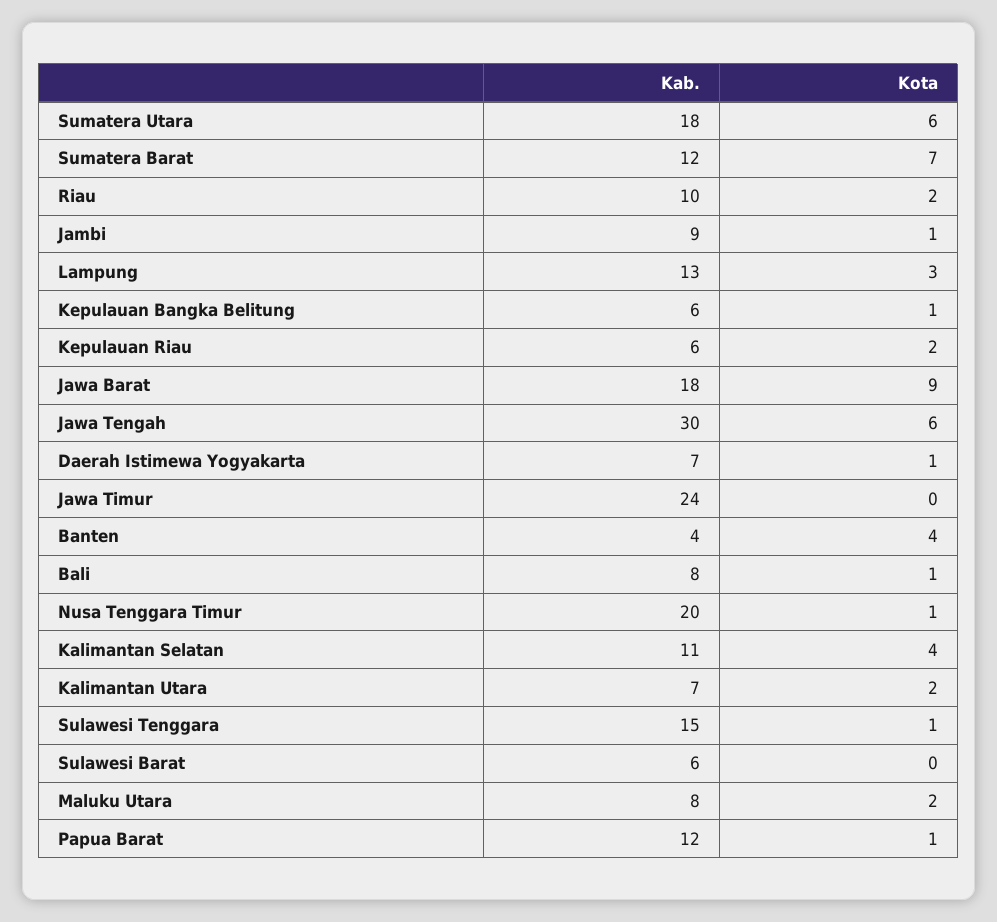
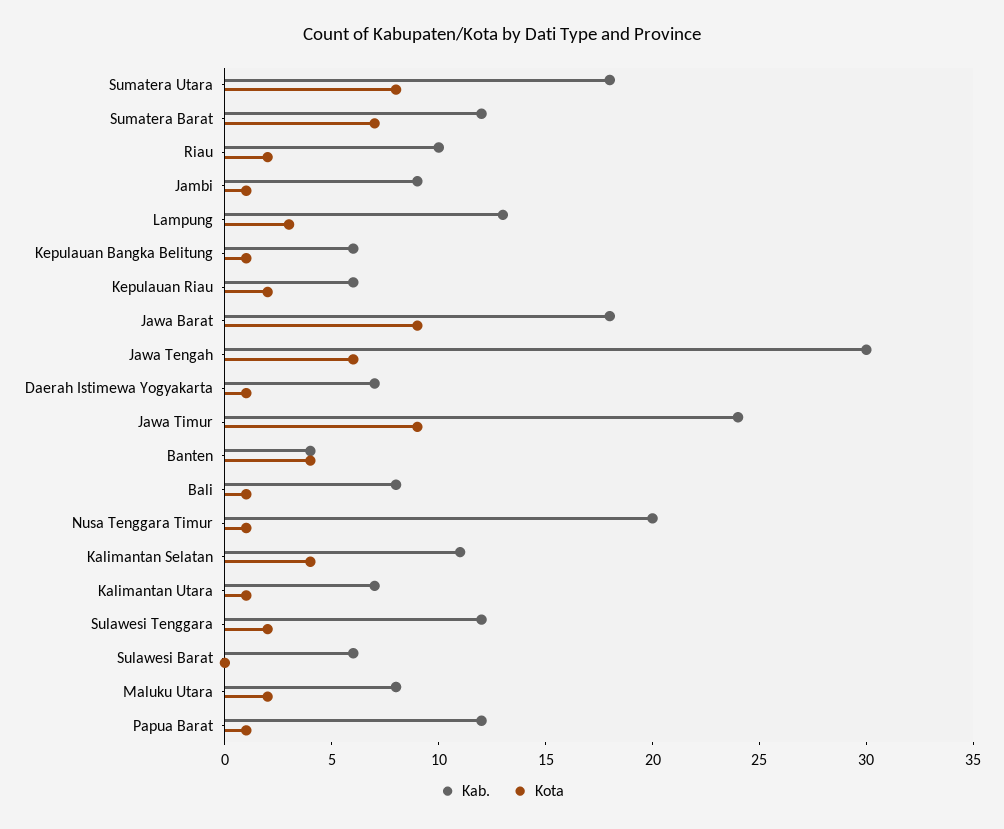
  {
    "Kab.": {
      "Sumatera Utara": 18,
      "Sumatera Barat": 12,
      "Riau": 10,
      "Jambi": 9,
      "Lampung": 13,
      "Kepulauan Bangka Belitung": 6,
      "Kepulauan Riau": 6,
      "Jawa Barat": 18,
      "Jawa Tengah": 30,
      "Daerah Istimewa Yogyakarta": 7,
      "Jawa Timur": 24,
      "Banten": 4,
      "Bali": 8,
      "Nusa Tenggara Timur": 20,
      "Kalimantan Selatan": 11,
      "Kalimantan Utara": 7,
-     "Sulawesi Tenggara": 15,
+     "Sulawesi Tenggara": 12,
      "Sulawesi Barat": 6,
      "Maluku Utara": 8,
      "Papua Barat": 12
    },
    "Kota": {
-     "Sumatera Utara": 6,
+     "Sumatera Utara": 8,
      "Sumatera Barat": 7,
      "Riau": 2,
      "Jambi": 1,
      "Lampung": 3,
      "Kepulauan Bangka Belitung": 1,
      "Kepulauan Riau": 2,
      "Jawa Barat": 9,
      "Jawa Tengah": 6,
      "Daerah Istimewa Yogyakarta": 1,
-     "Jawa Timur": 0,
+     "Jawa Timur": 9,
      "Banten": 4,
      "Bali": 1,
      "Nusa Tenggara Timur": 1,
      "Kalimantan Selatan": 4,
-     "Kalimantan Utara": 2,
+     "Kalimantan Utara": 1,
-     "Sulawesi Tenggara": 1,
+     "Sulawesi Tenggara": 2,
      "Sulawesi Barat": 0,
      "Maluku Utara": 2,
      "Papua Barat": 1
    }
  }

